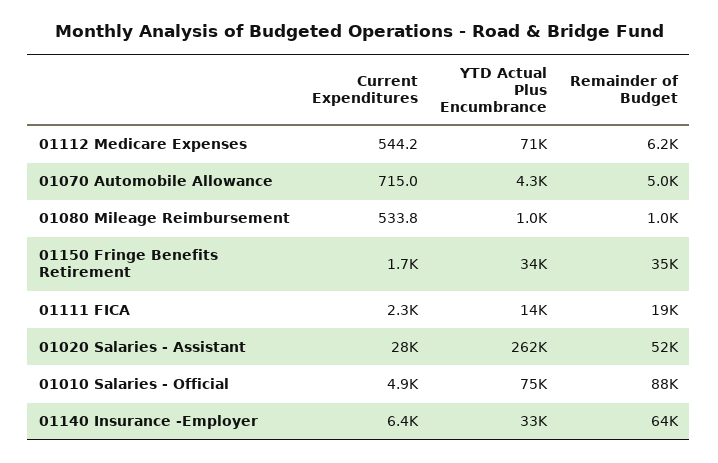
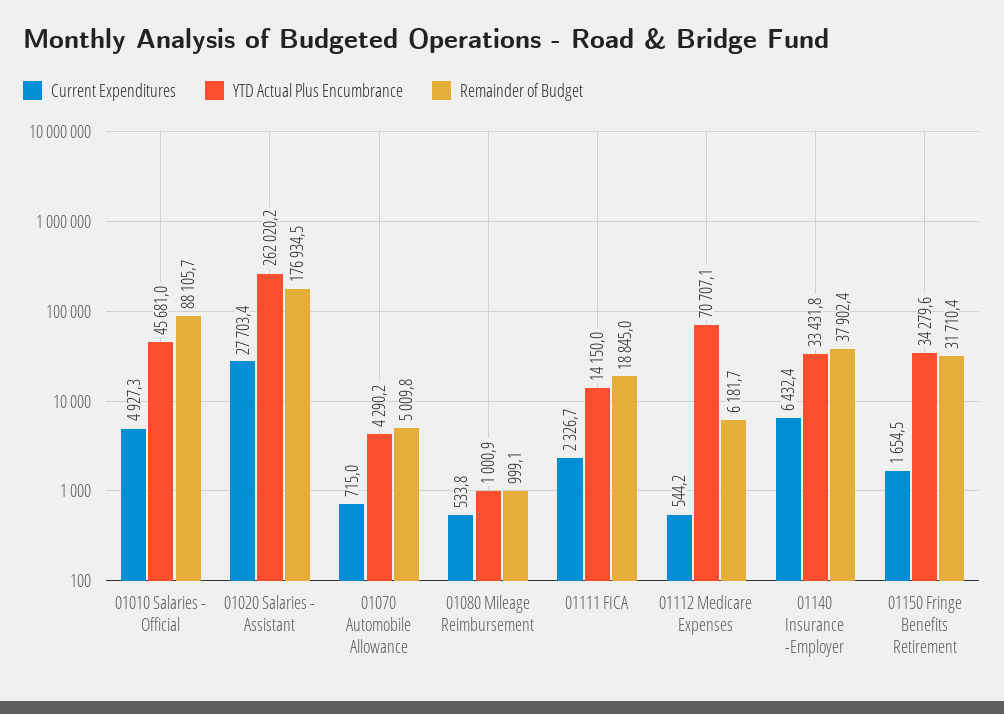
  {
    "Current Expenditures": {
      "01112 Medicare Expenses": 544.2,
      "01070 Automobile Allowance": 715,
      "01080 Mileage Reimbursement": 533.8,
      "01150 Fringe Benefits Retirement": 1654.5,
      "01111 FICA": 2326.7,
      "01020 Salaries - Assistant": 27703.4,
      "01010 Salaries - Official": 4927.3,
      "01140 Insurance -Employer": 6432.4
    },
    "YTD Actual Plus Encumbrance": {
      "01112 Medicare Expenses": 70707.1,
      "01070 Automobile Allowance": 4290.2,
      "01080 Mileage Reimbursement": 1000.9,
      "01150 Fringe Benefits Retirement": 34279.6,
      "01111 FICA": 14150,
      "01020 Salaries - Assistant": 262020.2,
-     "01010 Salaries - Official": 75000,
+     "01010 Salaries - Official": 45681,
      "01140 Insurance -Employer": 33431.8
    },
    "Remainder of Budget": {
      "01112 Medicare Expenses": 6181.7,
      "01070 Automobile Allowance": 5009.8,
      "01080 Mileage Reimbursement": 999.1,
-     "01150 Fringe Benefits Retirement": 35000,
+     "01150 Fringe Benefits Retirement": 31710.4,
      "01111 FICA": 18845,
-     "01020 Salaries - Assistant": 52000,
+     "01020 Salaries - Assistant": 176934.5,
      "01010 Salaries - Official": 88105.7,
-     "01140 Insurance -Employer": 64000
+     "01140 Insurance -Employer": 37902.4
    }
  }

